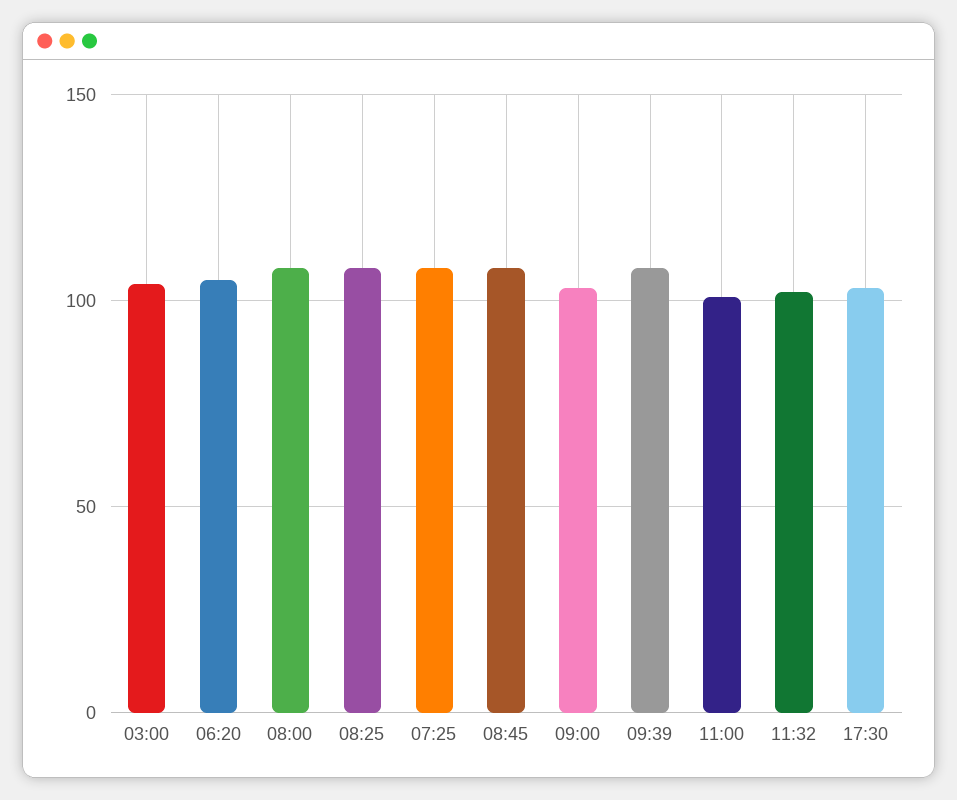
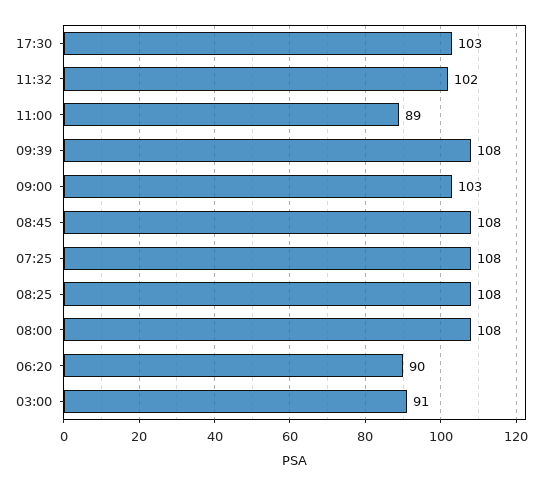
  {
-   "03:00": 105,
+   "03:00": 91,
-   "06:20": 105,
+   "06:20": 90,
    "08:00": 108,
    "08:25": 108,
    "07:25": 108,
    "08:45": 108,
    "09:00": 103,
    "09:39": 108,
-   "11:00": 100,
+   "11:00": 89,
    "11:32": 102,
    "17:30": 103
  }

